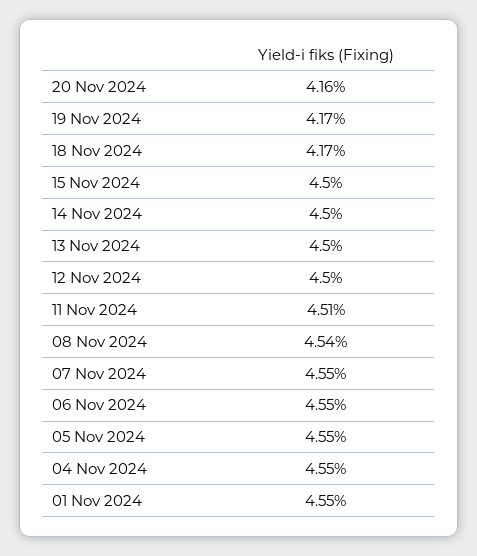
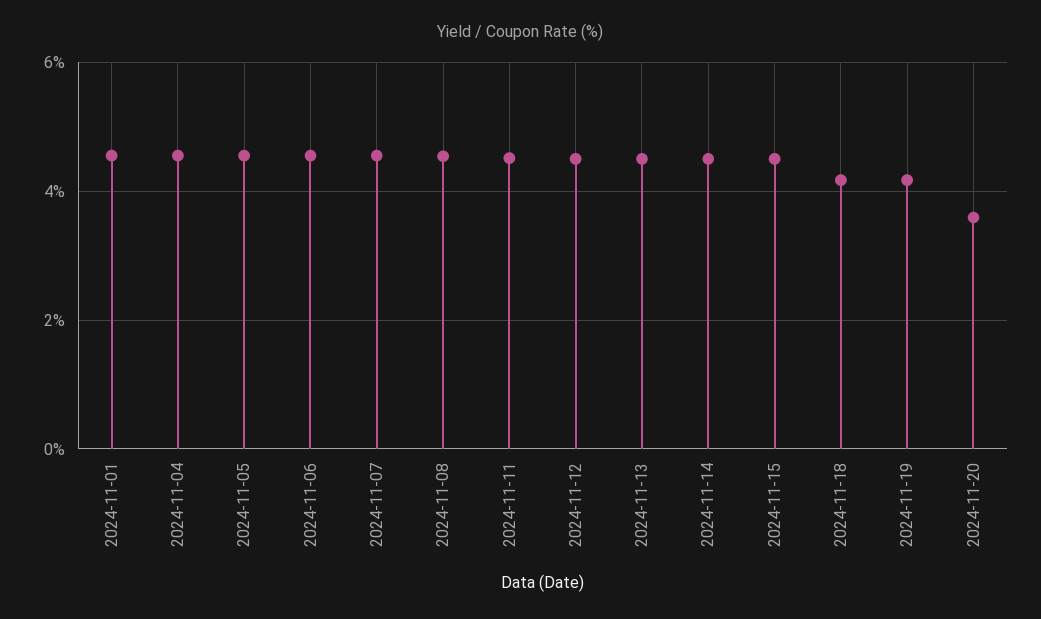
  {
-   "20 Nov 2024": 4.16,
+   "20 Nov 2024": 3.6,
    "19 Nov 2024": 4.17,
    "18 Nov 2024": 4.17,
    "15 Nov 2024": 4.5,
    "14 Nov 2024": 4.5,
    "13 Nov 2024": 4.5,
    "12 Nov 2024": 4.5,
    "11 Nov 2024": 4.51,
    "08 Nov 2024": 4.54,
    "07 Nov 2024": 4.55,
    "06 Nov 2024": 4.55,
    "05 Nov 2024": 4.55,
    "04 Nov 2024": 4.55,
    "01 Nov 2024": 4.55
  }

